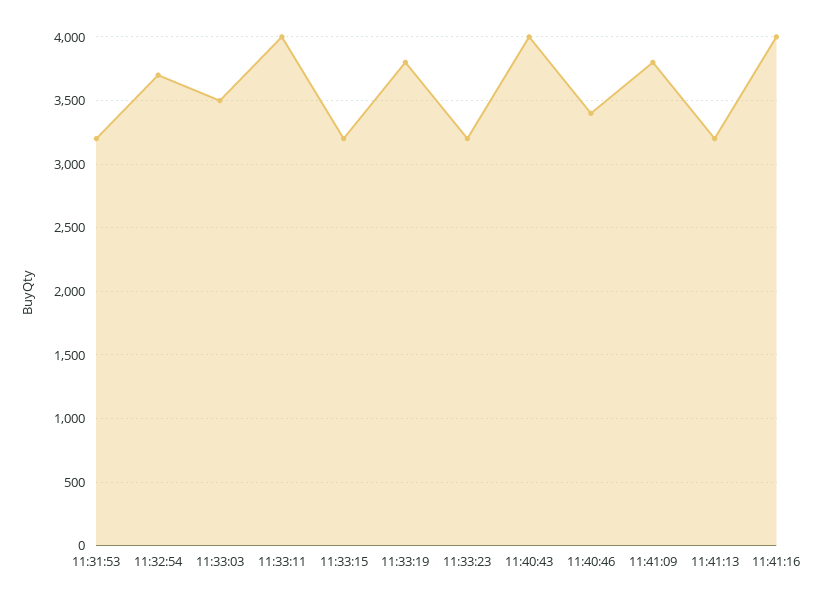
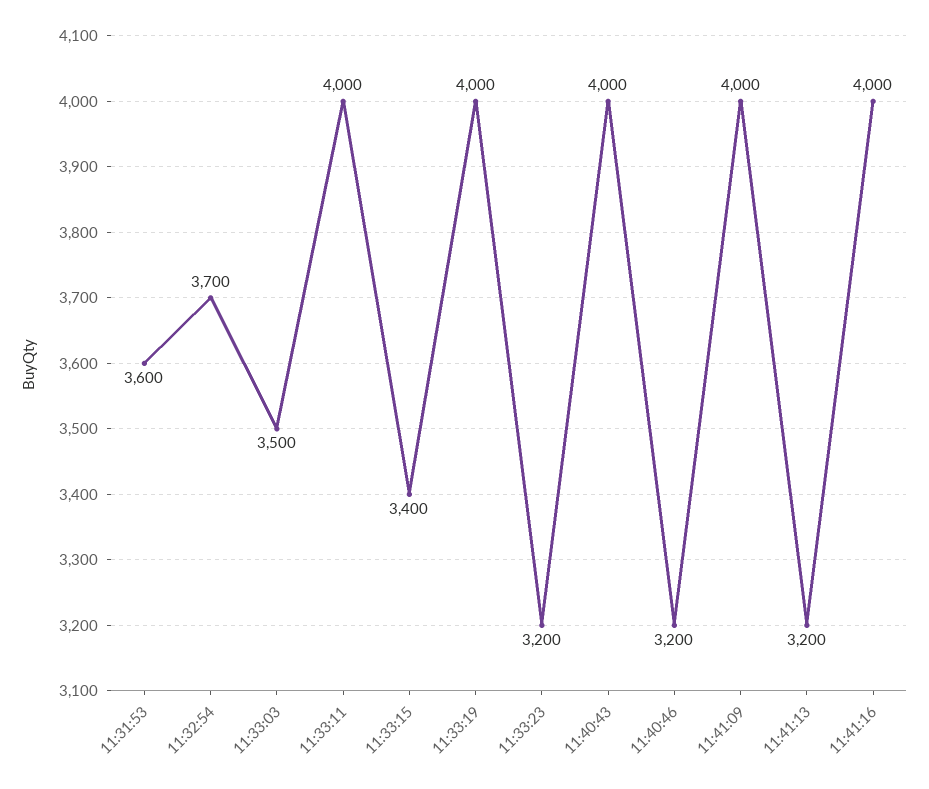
  {
-   "11:31:53": 3200,
+   "11:31:53": 3600,
    "11:32:54": 3700,
    "11:33:03": 3500,
    "11:33:11": 4000,
-   "11:33:15": 3200,
+   "11:33:15": 3400,
-   "11:33:19": 3800,
+   "11:33:19": 4000,
    "11:33:23": 3200,
    "11:40:43": 4000,
-   "11:40:46": 3400,
+   "11:40:46": 3200,
-   "11:41:09": 3800,
+   "11:41:09": 4000,
    "11:41:13": 3200,
    "11:41:16": 4000
  }

